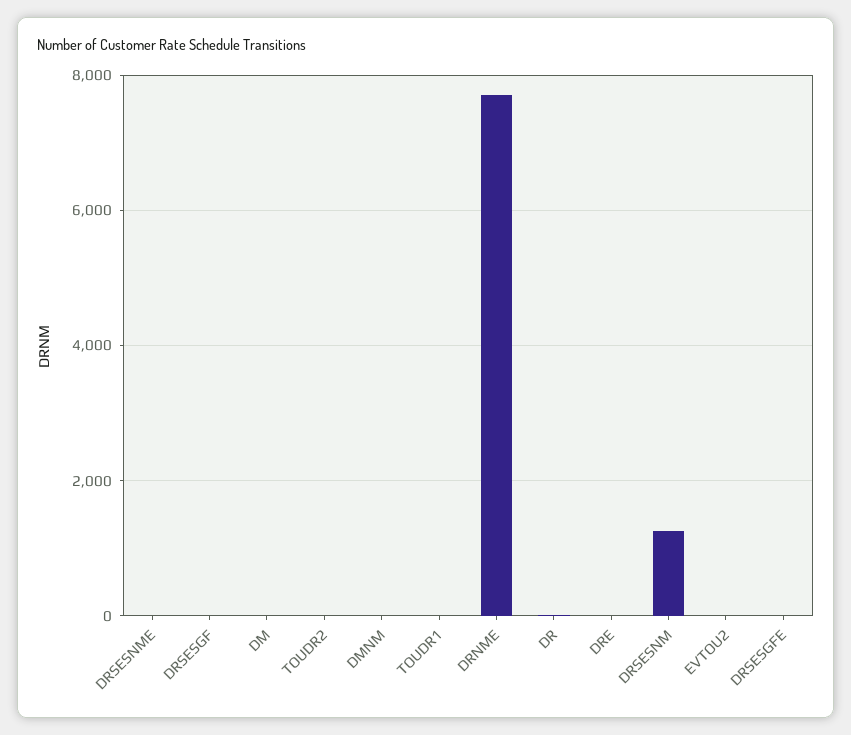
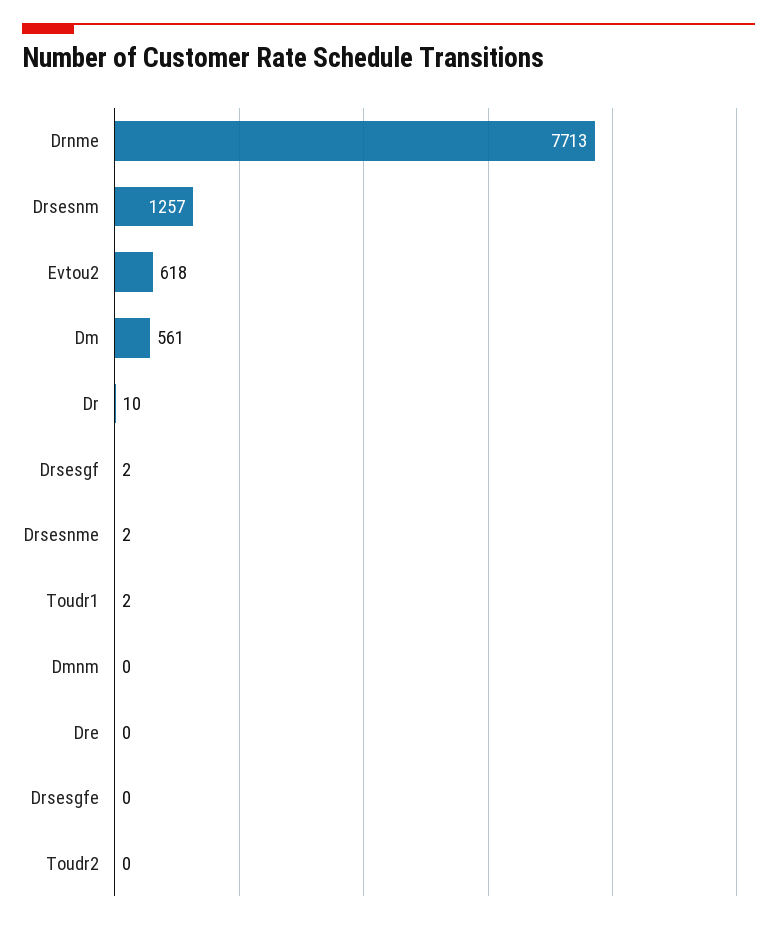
  {
    "DRSESNME": 2,
    "DRSESGF": 2,
-   "DM": 0,
+   "DM": 561,
    "TOUDR2": 0,
    "DMNM": 0,
    "TOUDR1": 2,
    "DRNME": 7713,
    "DR": 10,
    "DRE": 0,
    "DRSESNM": 1257,
-   "EVTOU2": 0,
+   "EVTOU2": 618,
    "DRSESGFE": 0
  }

